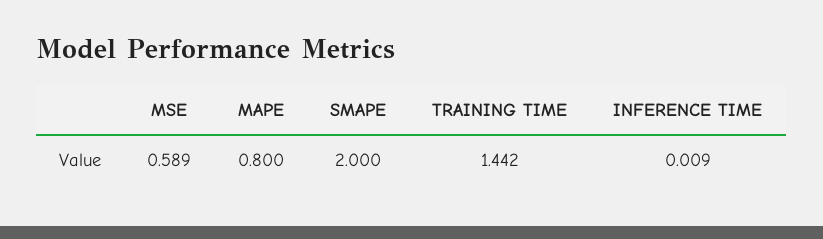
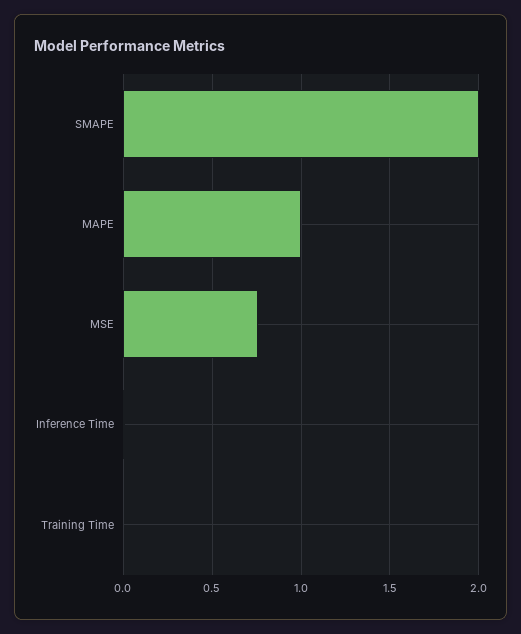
  {
-   "MSE": 0.589,
+   "MSE": 0.75,
-   "MAPE": 0.8,
+   "MAPE": 1,
    "SMAPE": 2,
-   "TRAINING TIME": 1.442,
+   "TRAINING TIME": 0,
    "INFERENCE TIME": 0.009
  }

